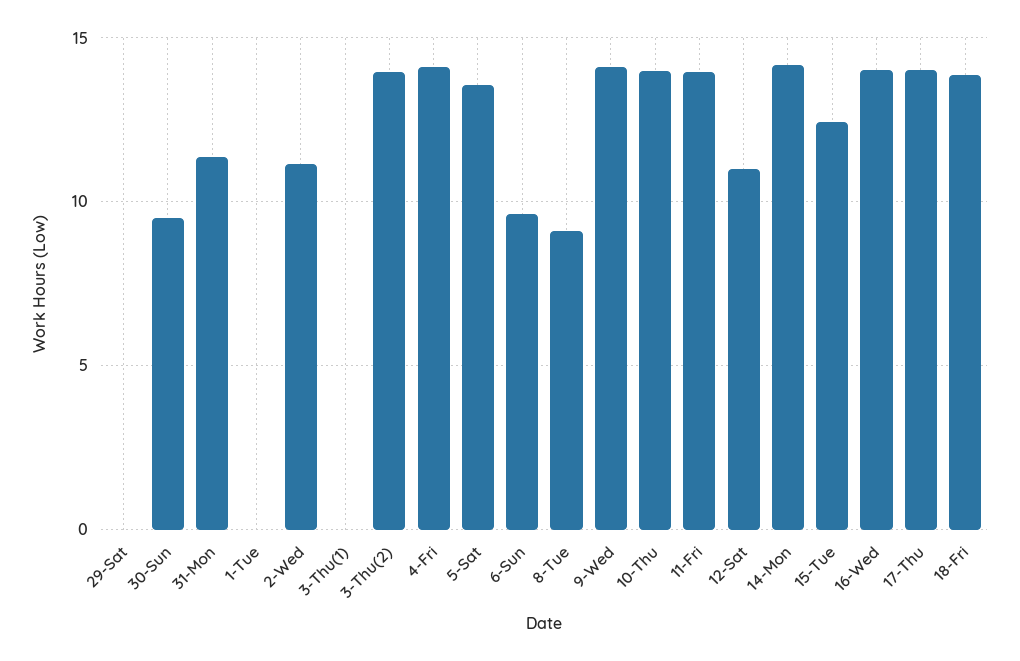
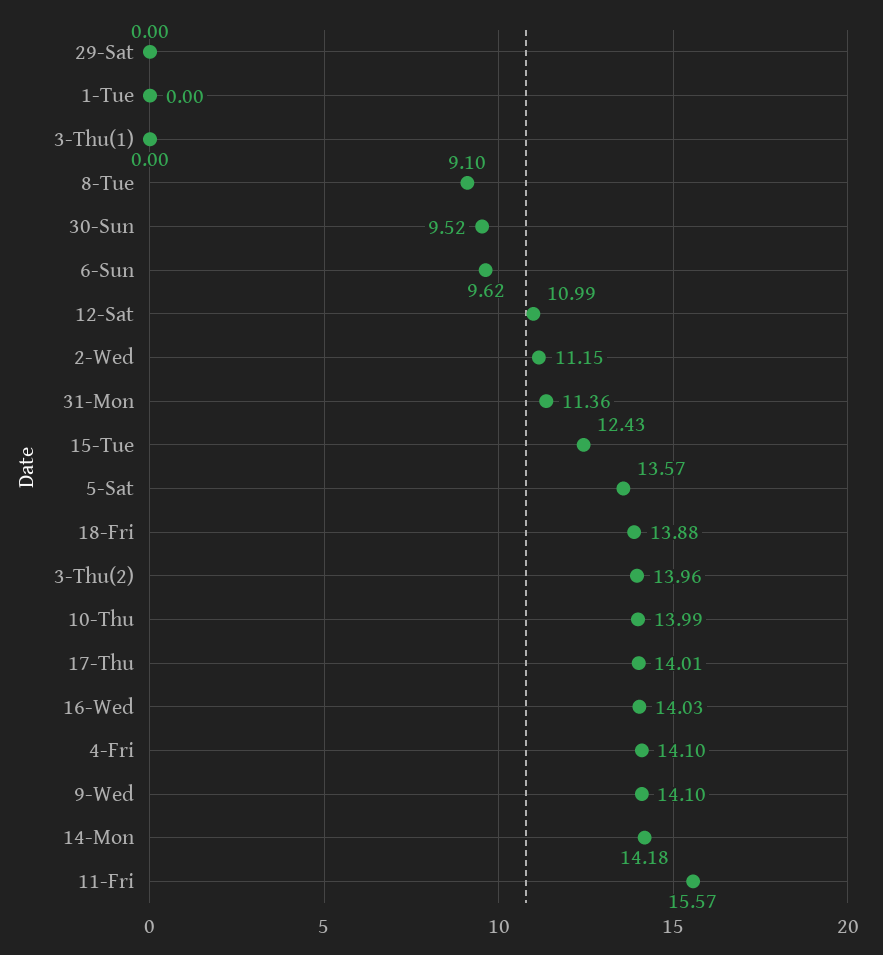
  {
    "29-Sat": 0,
    "30-Sun": 9.52,
    "31-Mon": 11.36,
    "1-Tue": 0,
    "2-Wed": 11.15,
    "3-Thu(1)": 0,
    "3-Thu(2)": 13.96,
    "4-Fri": 14.1,
    "5-Sat": 13.57,
    "6-Sun": 9.62,
    "8-Tue": 9.1,
    "9-Wed": 14.1,
    "10-Thu": 13.99,
-   "11-Fri": 14,
+   "11-Fri": 15.57,
    "12-Sat": 10.99,
    "14-Mon": 14.18,
    "15-Tue": 12.43,
    "16-Wed": 14.03,
    "17-Thu": 14.01,
    "18-Fri": 13.88
  }

